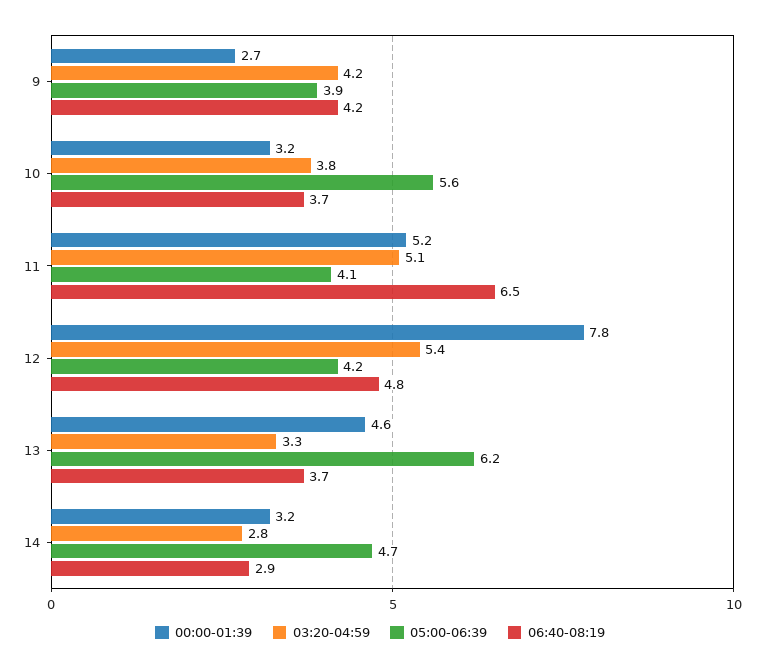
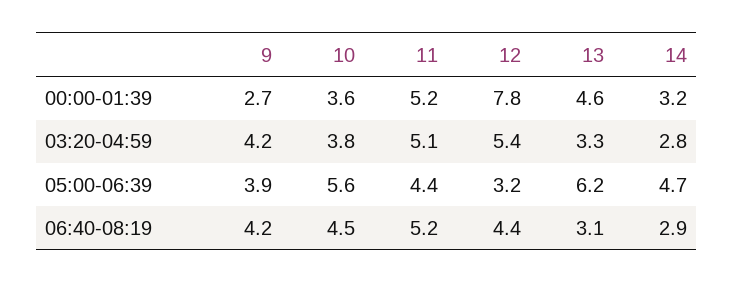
  {
    "00:00-01:39": {
      "9": 2.7,
-     "10": 3.2,
+     "10": 3.6,
      "11": 5.2,
      "12": 7.8,
      "13": 4.6,
      "14": 3.2
    },
    "03:20-04:59": {
      "9": 4.2,
      "10": 3.8,
      "11": 5.1,
      "12": 5.4,
      "13": 3.3,
      "14": 2.8
    },
    "05:00-06:39": {
      "9": 3.9,
      "10": 5.6,
-     "11": 4.1,
+     "11": 4.4,
-     "12": 4.2,
+     "12": 3.2,
      "13": 6.2,
      "14": 4.7
    },
    "06:40-08:19": {
      "9": 4.2,
-     "10": 3.7,
+     "10": 4.5,
-     "11": 6.5,
+     "11": 5.2,
-     "12": 4.8,
+     "12": 4.4,
-     "13": 3.7,
+     "13": 3.1,
      "14": 2.9
    }
  }

